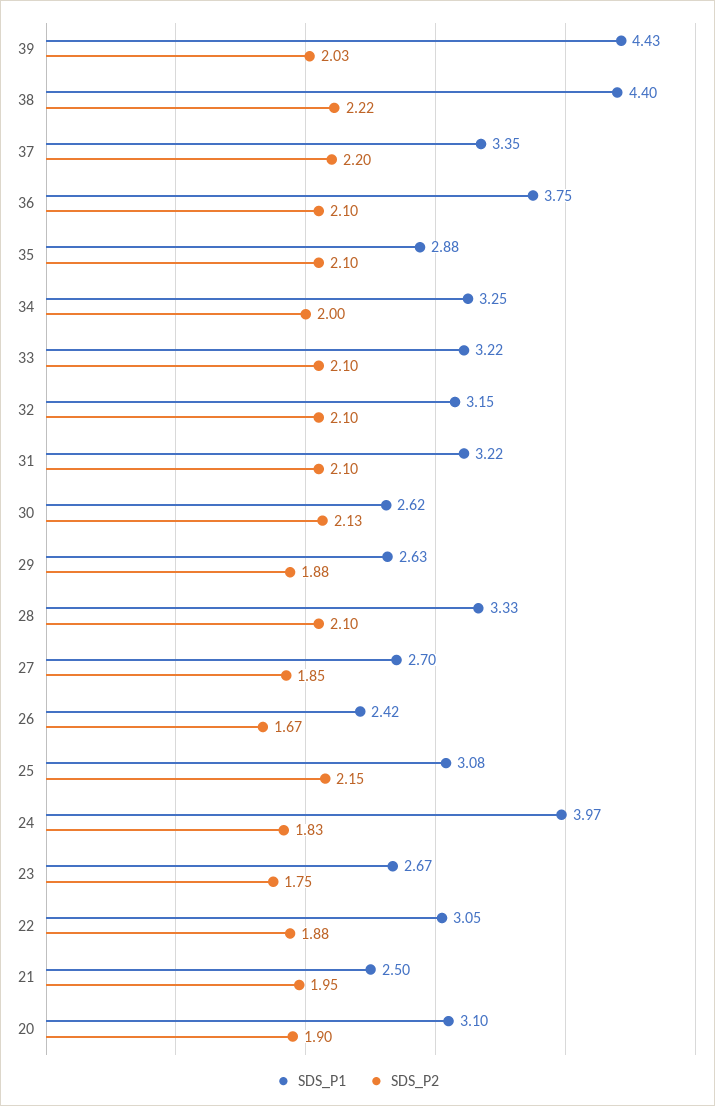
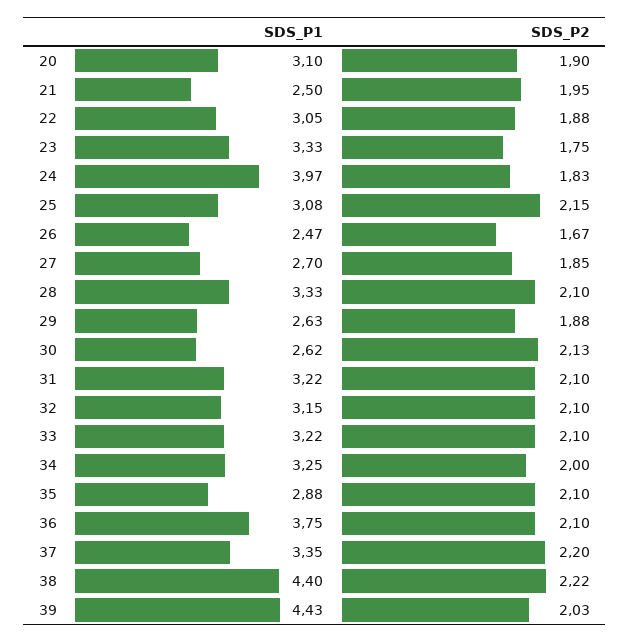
  {
    "SDS_P1": {
      "39": 4.43,
      "38": 4.4,
      "37": 3.35,
      "36": 3.75,
      "35": 2.88,
      "34": 3.25,
      "33": 3.22,
      "32": 3.15,
      "31": 3.22,
      "30": 2.62,
      "29": 2.63,
      "28": 3.33,
      "27": 2.7,
-     "26": 2.42,
+     "26": 2.47,
      "25": 3.08,
      "24": 3.97,
-     "23": 2.67,
+     "23": 3.33,
      "22": 3.05,
      "21": 2.5,
      "20": 3.1
    },
    "SDS_P2": {
      "39": 2.03,
      "38": 2.22,
      "37": 2.2,
      "36": 2.1,
      "35": 2.1,
      "34": 2,
      "33": 2.1,
      "32": 2.1,
      "31": 2.1,
      "30": 2.13,
      "29": 1.88,
      "28": 2.1,
      "27": 1.85,
      "26": 1.67,
      "25": 2.15,
      "24": 1.83,
      "23": 1.75,
      "22": 1.88,
      "21": 1.95,
      "20": 1.9
    }
  }

